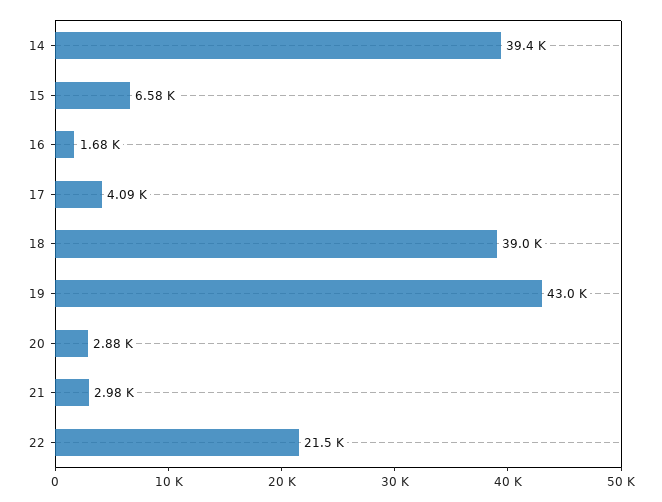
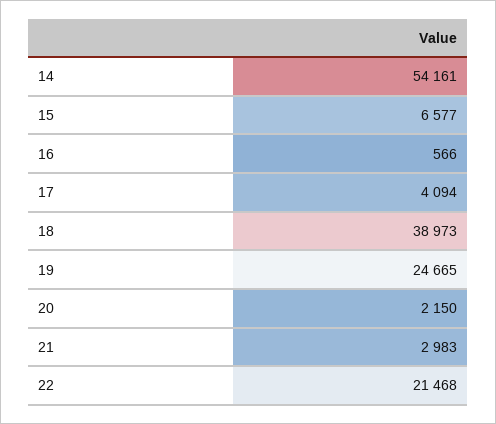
  {
-   "14": 39400,
+   "14": 54161,
    "15": 6577,
-   "16": 1680,
+   "16": 566,
    "17": 4094,
    "18": 38973,
-   "19": 43000,
+   "19": 24665,
-   "20": 2880,
+   "20": 2150,
    "21": 2983,
    "22": 21468
  }

